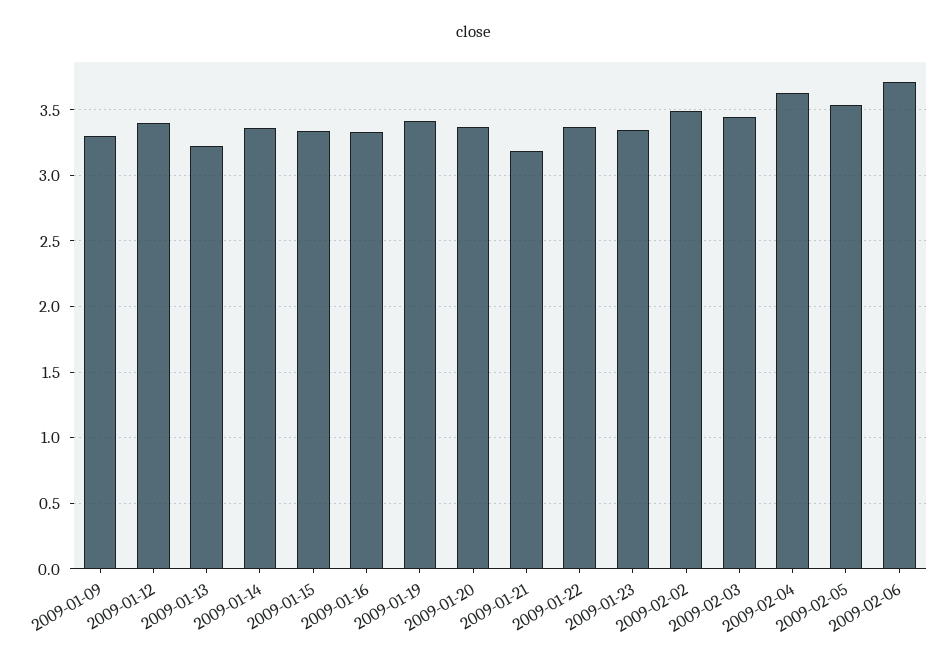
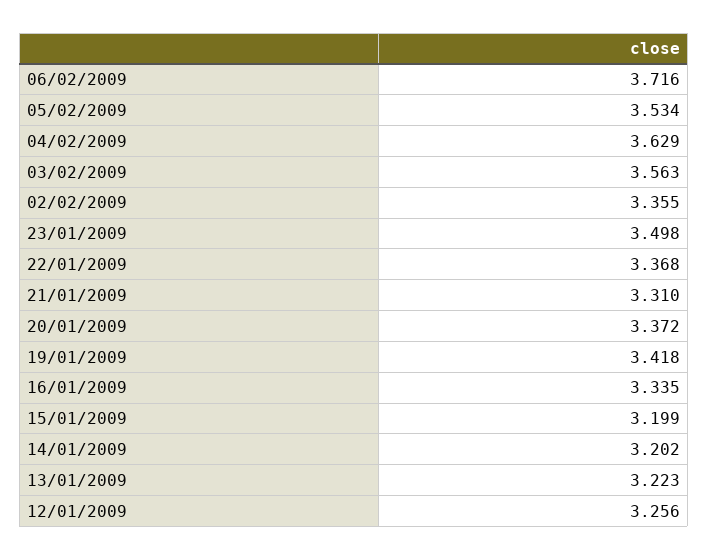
  {
-   "2009-01-09": 3.3,
-   "2009-01-12": 3.4,
+   "2009-01-12": 3.256,
    "2009-01-13": 3.223,
-   "2009-01-14": 3.35,
+   "2009-01-14": 3.202,
-   "2009-01-15": 3.35,
+   "2009-01-15": 3.199,
    "2009-01-16": 3.335,
    "2009-01-19": 3.418,
    "2009-01-20": 3.372,
-   "2009-01-21": 3.2,
+   "2009-01-21": 3.31,
    "2009-01-22": 3.368,
-   "2009-01-23": 3.35,
+   "2009-01-23": 3.498,
-   "2009-02-02": 3.5,
+   "2009-02-02": 3.355,
-   "2009-02-03": 3.45,
+   "2009-02-03": 3.563,
    "2009-02-04": 3.629,
    "2009-02-05": 3.534,
    "2009-02-06": 3.716
  }

